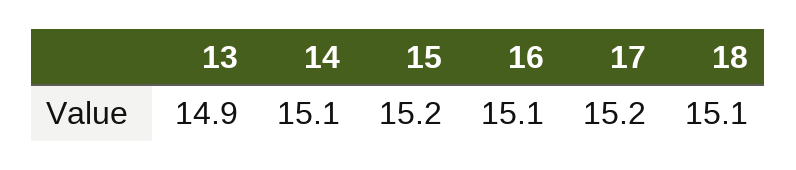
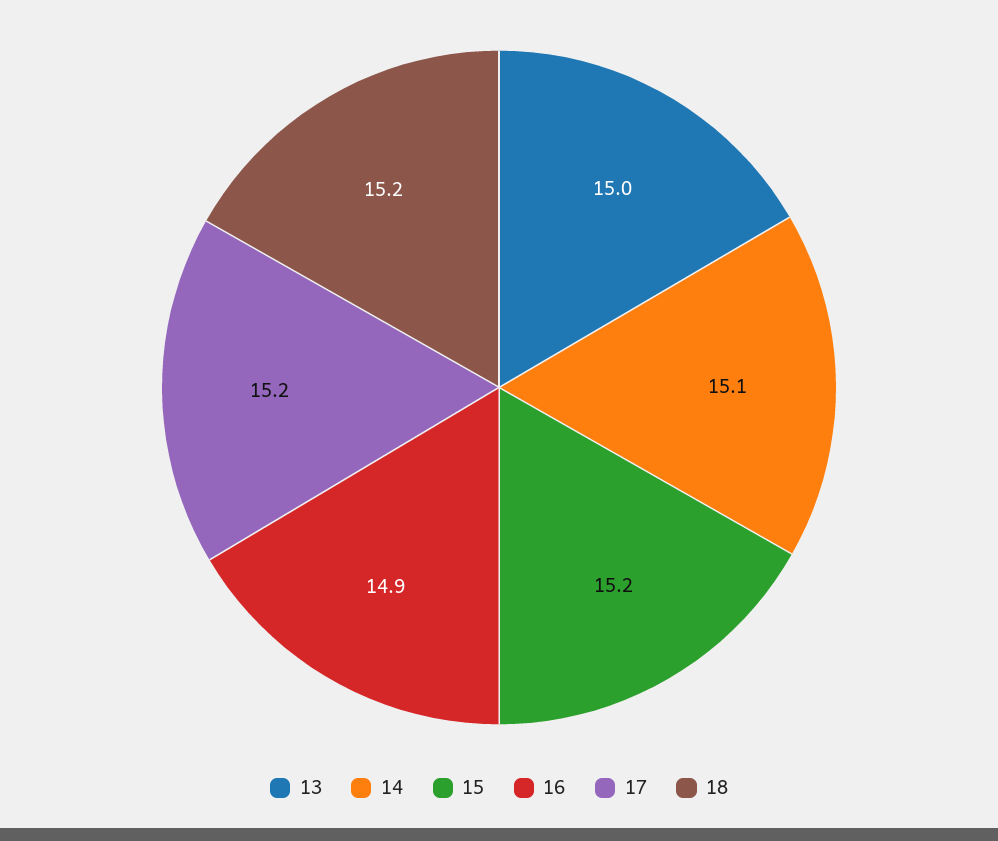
  {
-   "13": 14.9,
+   "13": 15,
    "14": 15.1,
    "15": 15.2,
-   "16": 15.1,
+   "16": 14.9,
    "17": 15.2,
-   "18": 15.1
+   "18": 15.2
  }

